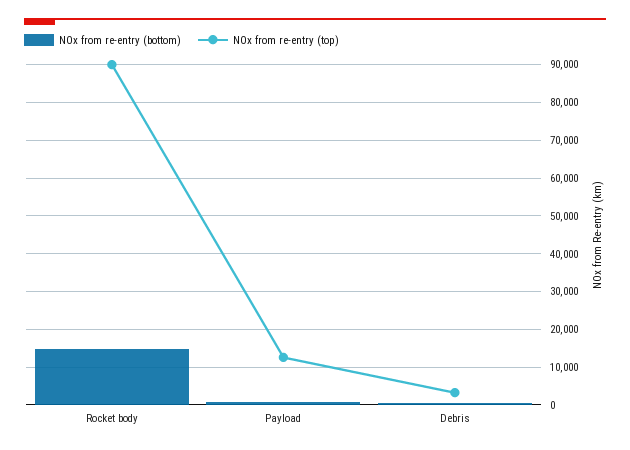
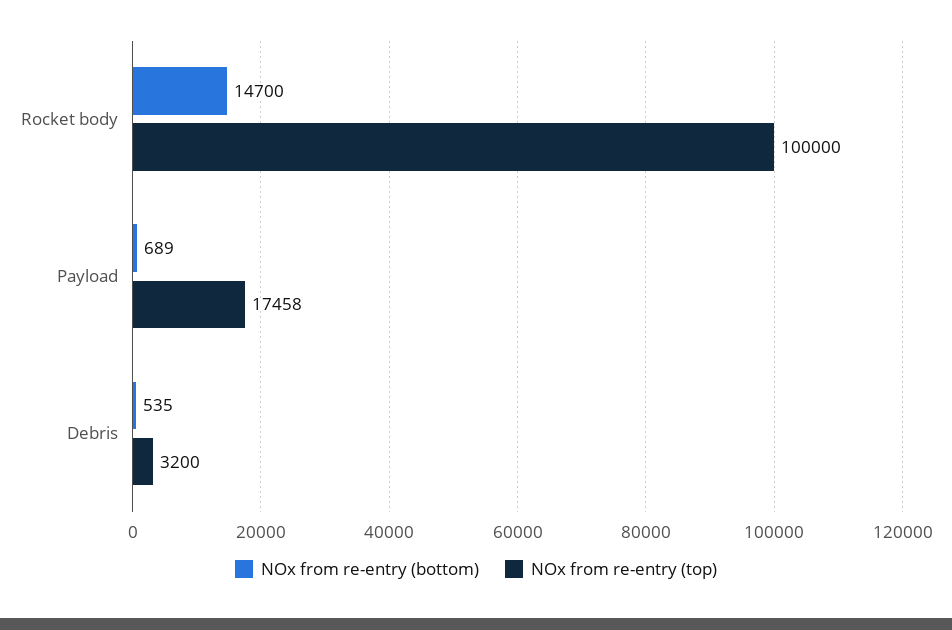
  {
    "NOx from re-entry (bottom)": {
      "Rocket body": 14700,
      "Payload": 689,
      "Debris": 535
    },
    "NOx from re-entry (top)": {
-     "Rocket body": 90000,
+     "Rocket body": 100000,
-     "Payload": 12000,
+     "Payload": 17458,
      "Debris": 3200
    }
  }

